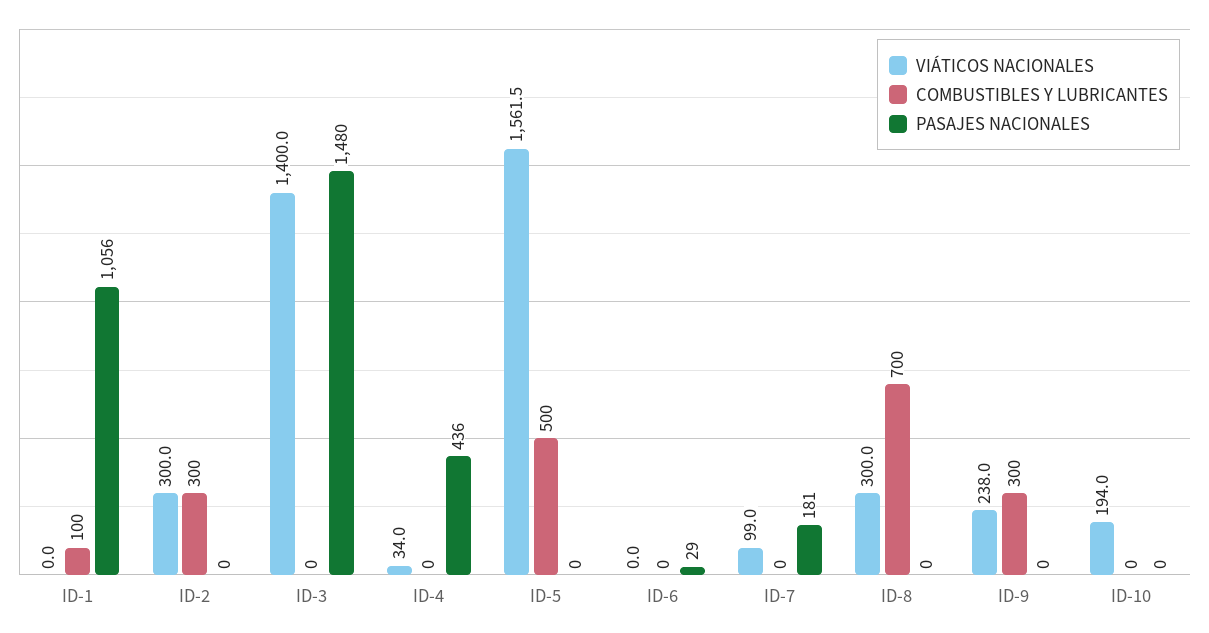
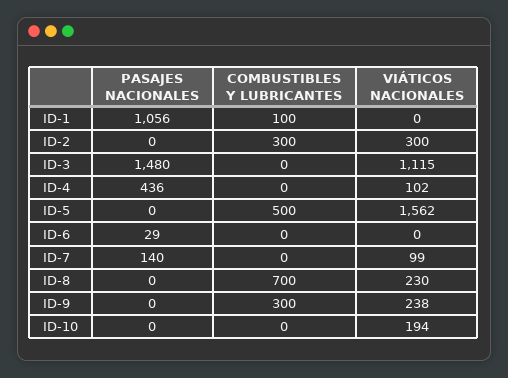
  {
    "VIÁTICOS NACIONALES": {
      "ID-1": 0,
      "ID-2": 300,
-     "ID-3": 1400,
+     "ID-3": 1115,
-     "ID-4": 34,
+     "ID-4": 102,
      "ID-5": 1561.5,
      "ID-6": 0,
      "ID-7": 99,
-     "ID-8": 300,
+     "ID-8": 230,
      "ID-9": 238,
      "ID-10": 194
    },
    "COMBUSTIBLES Y LUBRICANTES": {
      "ID-1": 100,
      "ID-2": 300,
      "ID-3": 0,
      "ID-4": 0,
      "ID-5": 500,
      "ID-6": 0,
      "ID-7": 0,
      "ID-8": 700,
      "ID-9": 300,
      "ID-10": 0
    },
    "PASAJES NACIONALES": {
      "ID-1": 1056,
      "ID-2": 0,
      "ID-3": 1480,
      "ID-4": 436,
      "ID-5": 0,
      "ID-6": 29,
-     "ID-7": 181,
+     "ID-7": 140,
      "ID-8": 0,
      "ID-9": 0,
      "ID-10": 0
    }
  }

